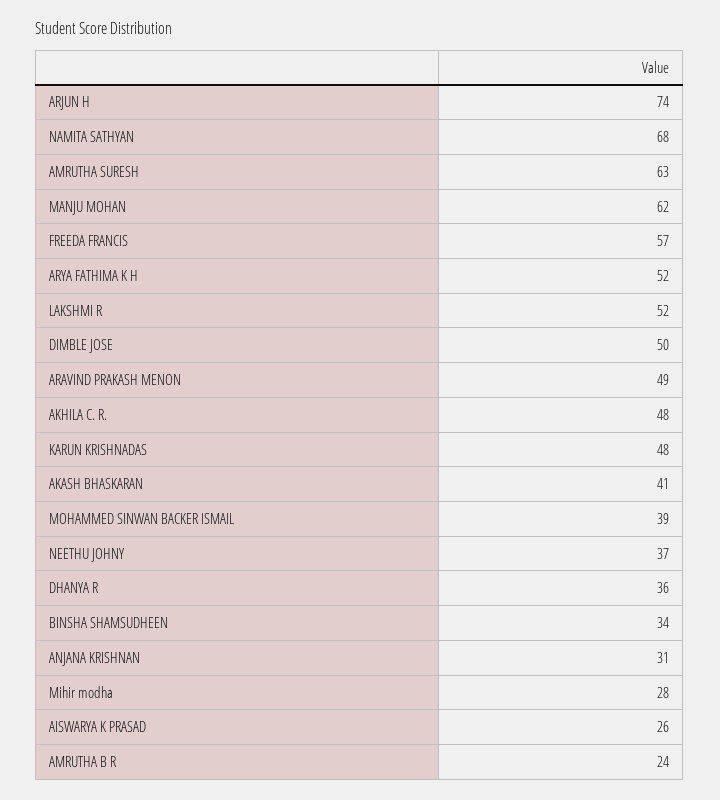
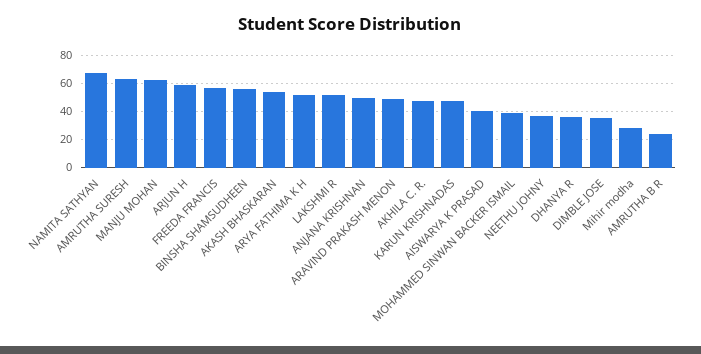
  {
-   "ARJUN H": 74,
+   "ARJUN H": 60,
    "NAMITA SATHYAN": 68,
    "AMRUTHA SURESH": 63,
    "MANJU MOHAN": 62,
    "FREEDA FRANCIS": 57,
    "ARYA FATHIMA K H": 52,
    "LAKSHMI R": 52,
-   "DIMBLE JOSE": 50,
+   "DIMBLE JOSE": 35,
    "ARAVIND PRAKASH MENON": 49,
    "AKHILA C. R.": 48,
    "KARUN KRISHNADAS": 48,
-   "AKASH BHASKARAN": 41,
+   "AKASH BHASKARAN": 55,
    "MOHAMMED SINWAN BACKER ISMAIL": 39,
    "NEETHU JOHNY": 37,
    "DHANYA R": 36,
-   "BINSHA SHAMSUDHEEN": 34,
+   "BINSHA SHAMSUDHEEN": 55,
-   "ANJANA KRISHNAN": 31,
+   "ANJANA KRISHNAN": 50,
    "Mihir modha": 28,
-   "AISWARYA K PRASAD": 26,
+   "AISWARYA K PRASAD": 40,
    "AMRUTHA B R": 24
  }

